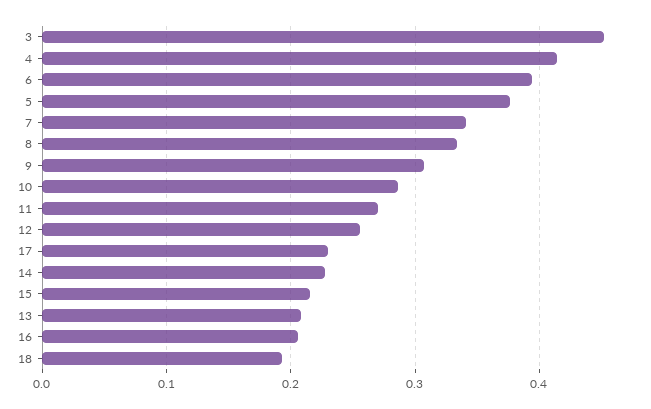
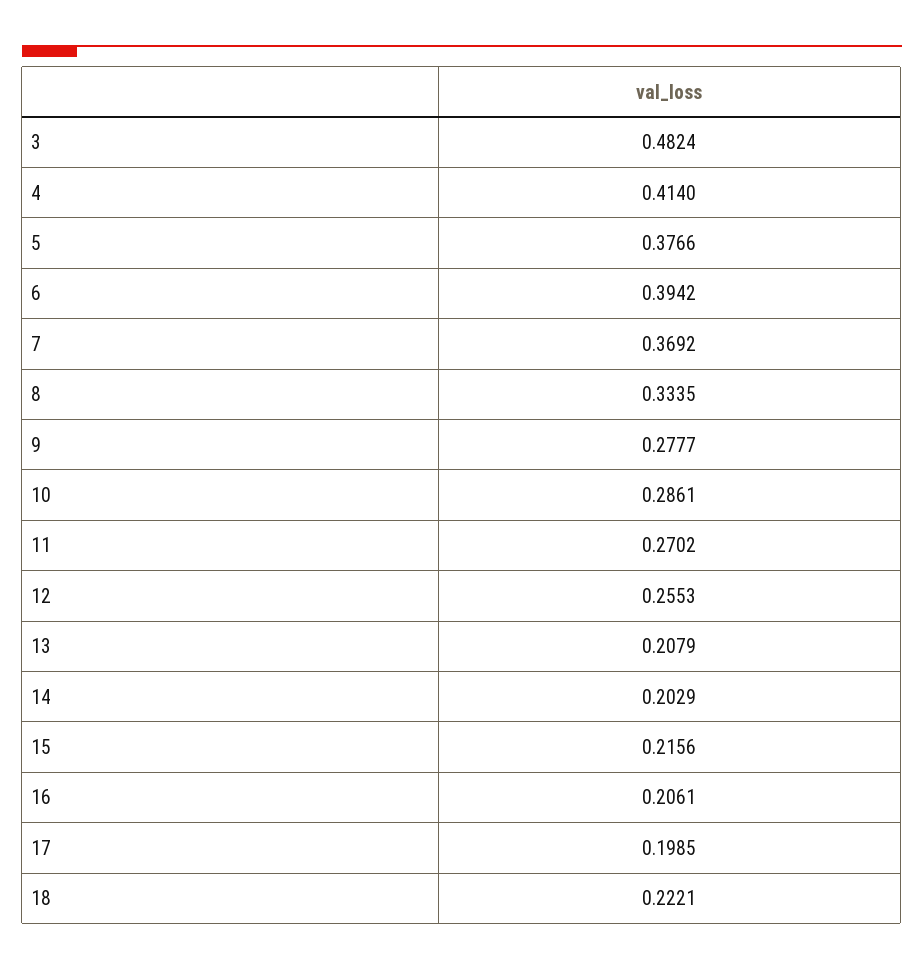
  {
-   "3": 0.45,
+   "3": 0.4824,
    "4": 0.414,
    "6": 0.3942,
    "5": 0.3766,
-   "7": 0.34,
+   "7": 0.3692,
    "8": 0.3335,
-   "9": 0.31,
+   "9": 0.2777,
    "10": 0.2861,
    "11": 0.2702,
    "12": 0.2553,
-   "17": 0.23,
+   "17": 0.1985,
-   "14": 0.23,
+   "14": 0.2029,
    "15": 0.2156,
    "13": 0.2079,
    "16": 0.2061,
-   "18": 0.19
+   "18": 0.2221
  }

